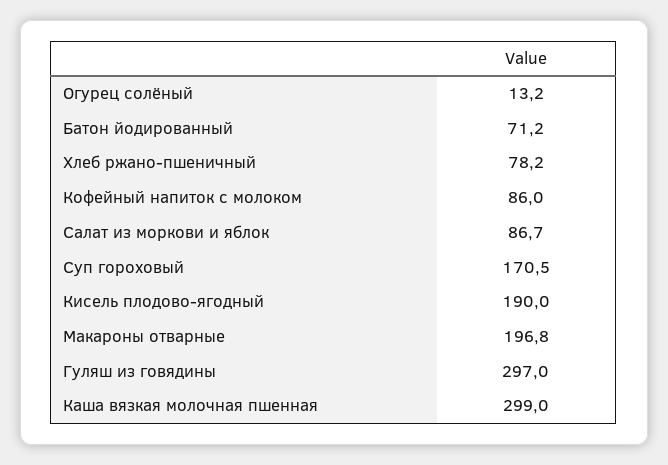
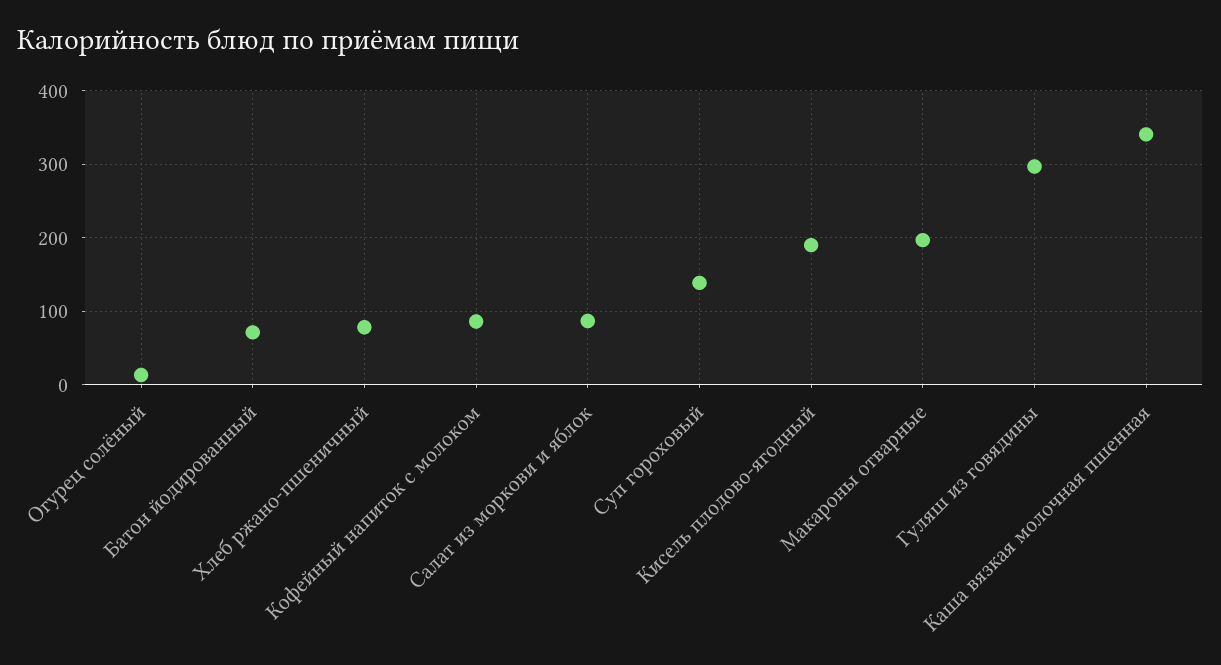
  {
    "Огурец солёный": 13.2,
    "Батон йодированный": 71.2,
    "Хлеб ржано-пшеничный": 78.2,
    "Кофейный напиток с молоком": 86,
    "Салат из моркови и яблок": 86.7,
-   "Суп гороховый": 170.5,
+   "Суп гороховый": 140,
    "Кисель плодово-ягодный": 190,
    "Макароны отварные": 196.8,
    "Гуляш из говядины": 297,
-   "Каша вязкая молочная пшенная": 299
+   "Каша вязкая молочная пшенная": 340
  }

